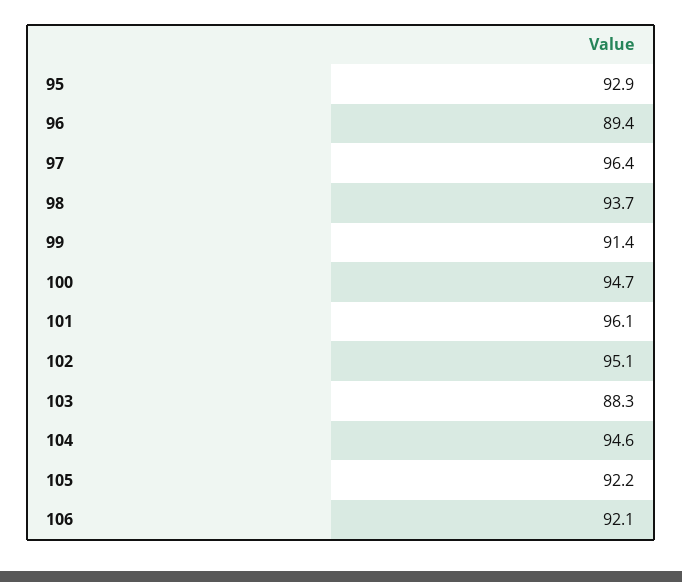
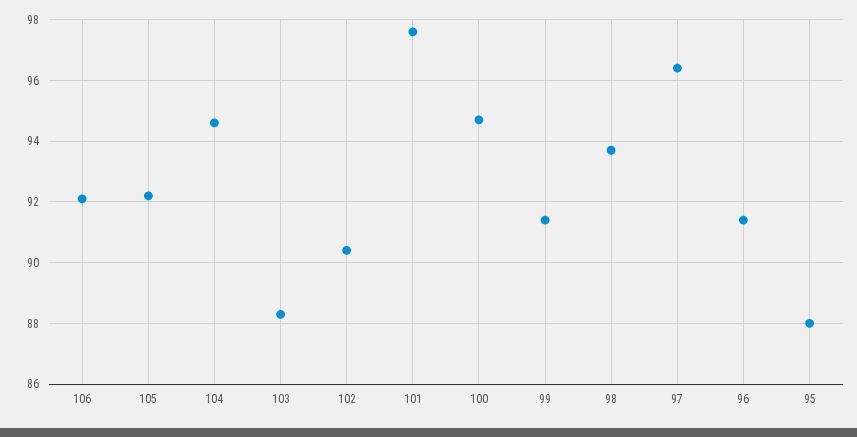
  {
-   "95": 92.9,
+   "95": 88,
-   "96": 89.4,
+   "96": 91.5,
    "97": 96.4,
    "98": 93.7,
    "99": 91.4,
    "100": 94.7,
-   "101": 96.1,
+   "101": 97.5,
-   "102": 95.1,
+   "102": 90.5,
    "103": 88.3,
    "104": 94.6,
    "105": 92.2,
    "106": 92.1
  }

